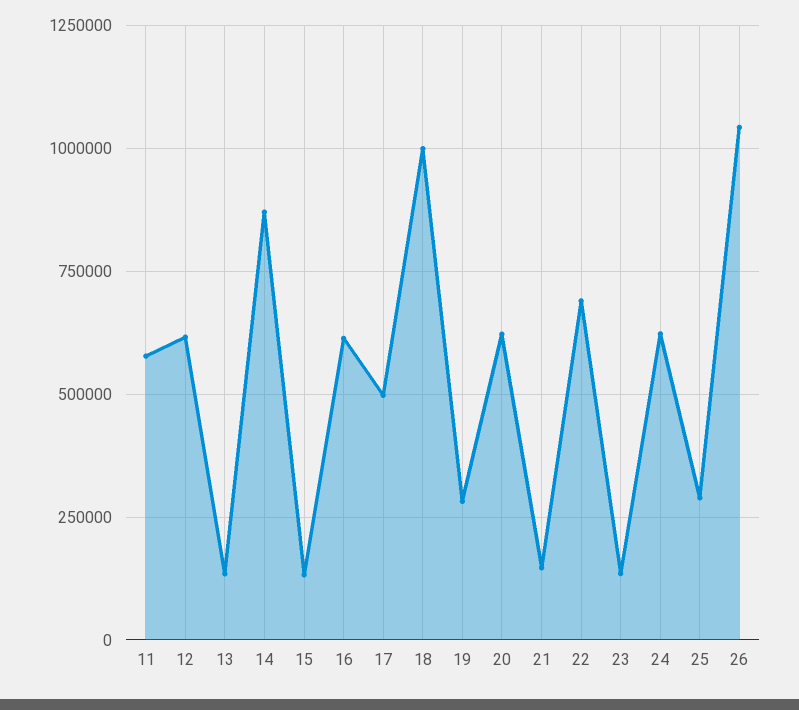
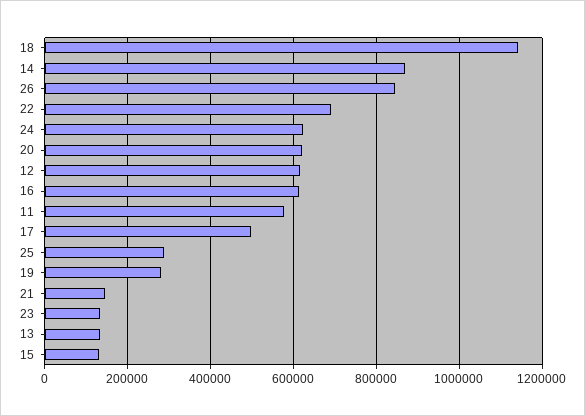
  {
    "11": 580000,
    "12": 620000,
    "13": 140000,
    "14": 880000,
    "15": 140000,
    "16": 620000,
    "17": 500000,
-   "18": 1000000,
+   "18": 1140000,
    "19": 280000,
    "20": 620000,
    "21": 140000,
    "22": 680000,
    "23": 140000,
    "24": 620000,
    "25": 280000,
-   "26": 1050000
+   "26": 840000
  }

